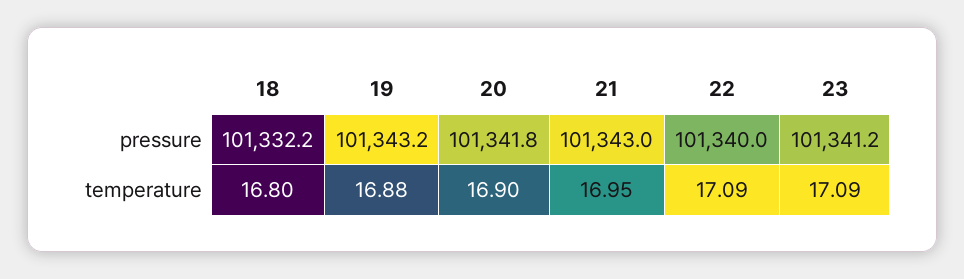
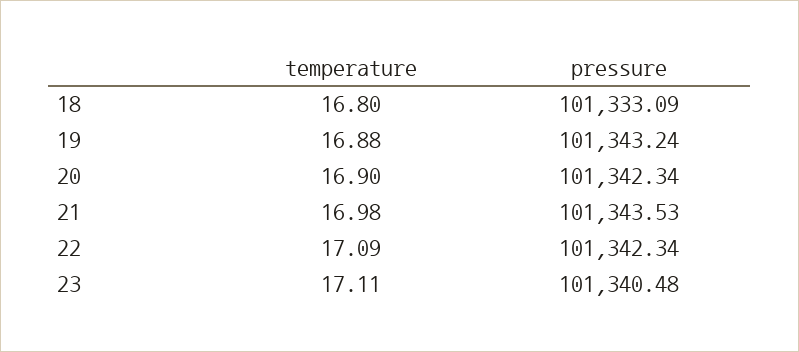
  {
    "18": {
-     "pressure": 101332.2,
+     "pressure": 101333.09,
      "temperature": 16.8
    },
    "19": {
      "pressure": 101343.24,
      "temperature": 16.88
    },
    "20": {
-     "pressure": 101341.8,
+     "pressure": 101342.34,
      "temperature": 16.9
    },
    "21": {
-     "pressure": 101343,
+     "pressure": 101343.53,
-     "temperature": 16.95
+     "temperature": 16.98
    },
    "22": {
-     "pressure": 101340,
+     "pressure": 101342.34,
      "temperature": 17.09
    },
    "23": {
-     "pressure": 101341.2,
+     "pressure": 101340.48,
-     "temperature": 17.09
+     "temperature": 17.11
    }
  }

